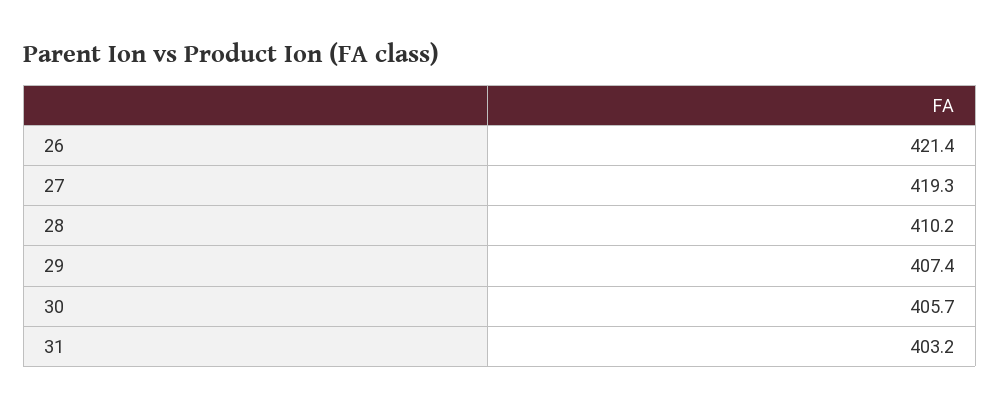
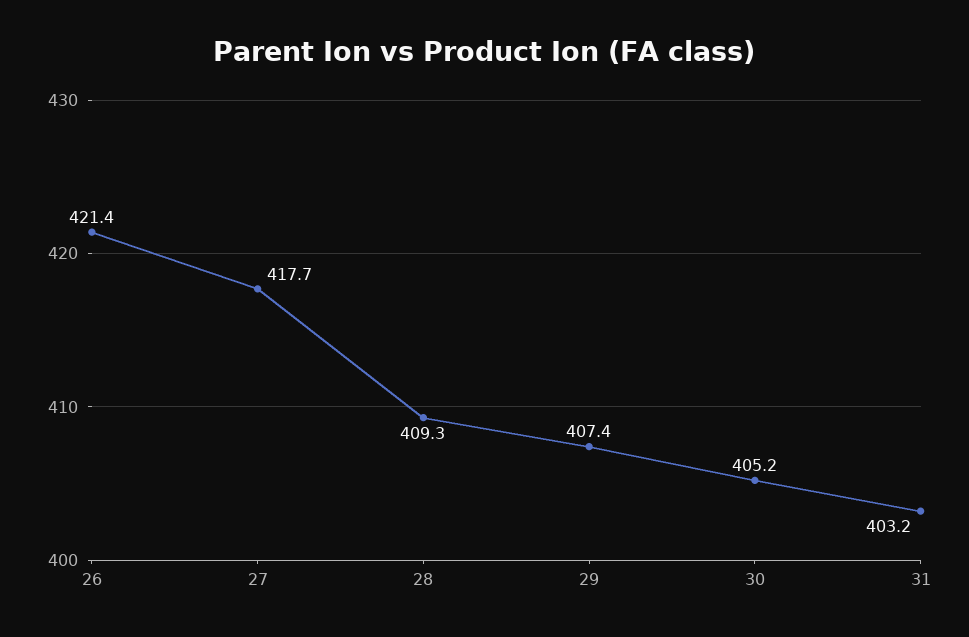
  {
    "26": 421.4,
-   "27": 419.3,
+   "27": 417.7,
-   "28": 410.2,
+   "28": 409.3,
    "29": 407.4,
-   "30": 405.7,
+   "30": 405.2,
    "31": 403.2
  }

